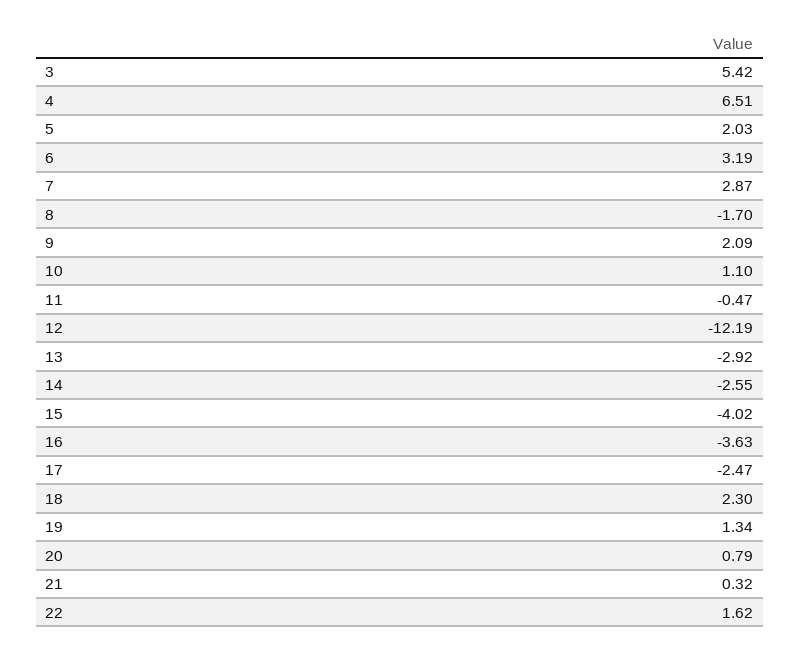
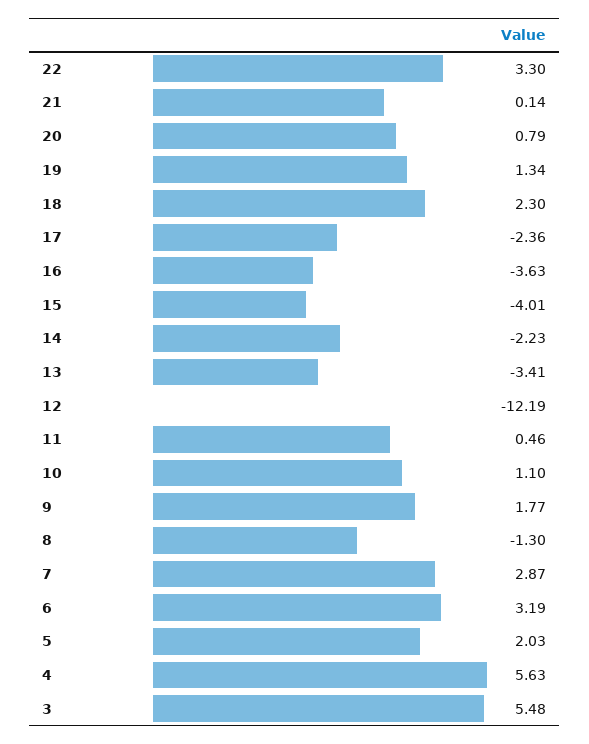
  {
-   "3": 5.42,
+   "3": 5.48,
-   "4": 6.51,
+   "4": 5.63,
    "5": 2.03,
    "6": 3.19,
    "7": 2.87,
-   "8": -1.7,
+   "8": -1.3,
-   "9": 2.09,
+   "9": 1.77,
    "10": 1.1,
-   "11": -0.47,
+   "11": 0.46,
    "12": -12.19,
-   "13": -2.92,
+   "13": -3.41,
-   "14": -2.55,
+   "14": -2.23,
-   "15": -4.02,
+   "15": -4.01,
    "16": -3.63,
-   "17": -2.47,
+   "17": -2.36,
    "18": 2.3,
    "19": 1.34,
    "20": 0.79,
-   "21": 0.32,
+   "21": 0.14,
-   "22": 1.62
+   "22": 3.3
  }

